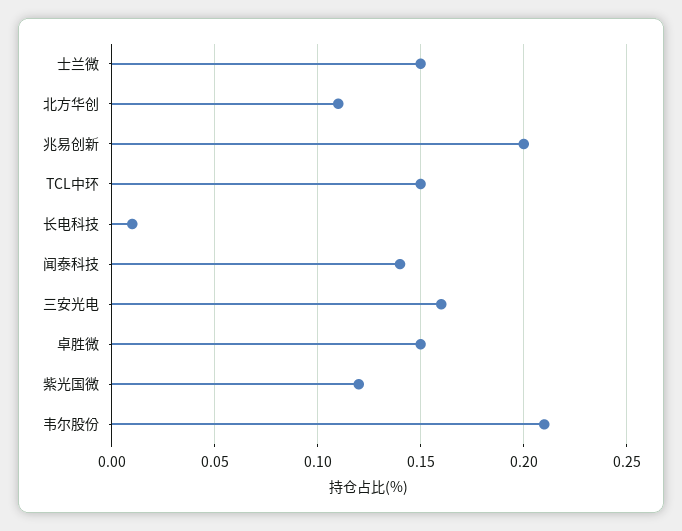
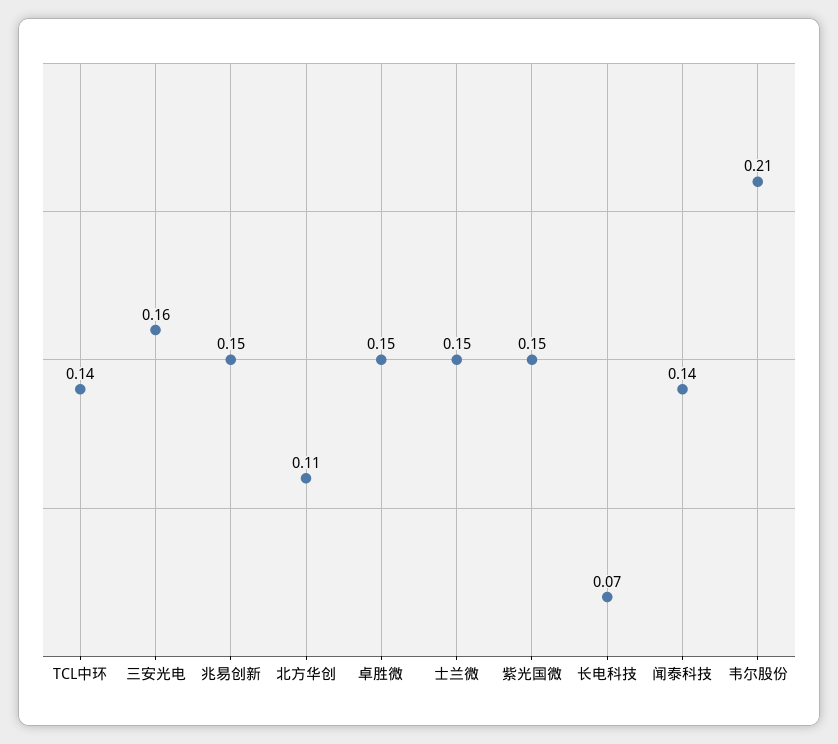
  {
    "士兰微": 0.15,
    "北方华创": 0.11,
-   "兆易创新": 0.2,
+   "兆易创新": 0.15,
-   "TCL中环": 0.15,
+   "TCL中环": 0.14,
-   "长电科技": 0.01,
+   "长电科技": 0.07,
    "闻泰科技": 0.14,
    "三安光电": 0.16,
    "卓胜微": 0.15,
-   "紫光国微": 0.12,
+   "紫光国微": 0.15,
    "韦尔股份": 0.21
  }

